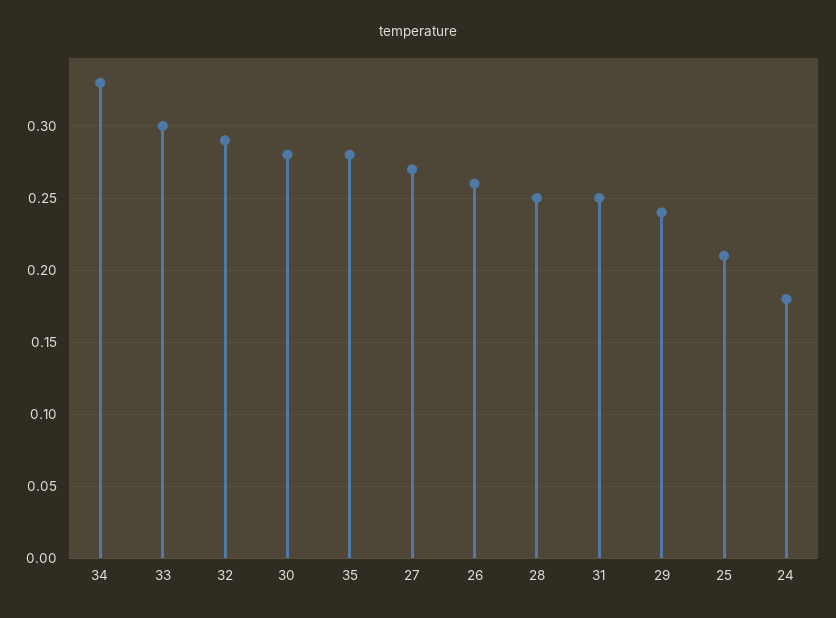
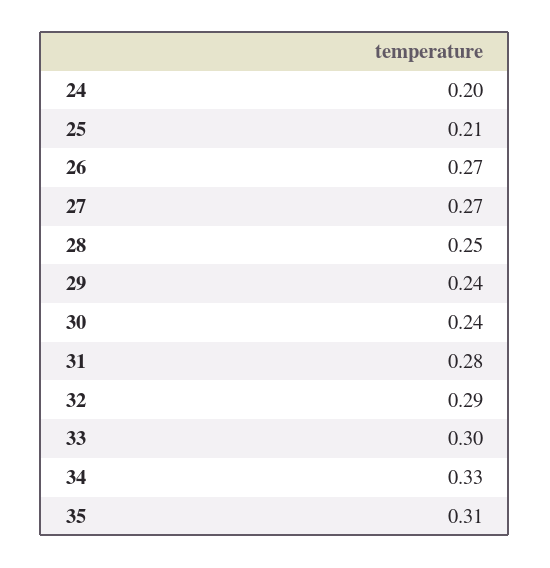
  {
    "34": 0.33,
    "33": 0.3,
    "32": 0.29,
-   "30": 0.28,
+   "30": 0.24,
-   "35": 0.28,
+   "35": 0.31,
    "27": 0.27,
-   "26": 0.26,
+   "26": 0.27,
    "28": 0.25,
-   "31": 0.25,
+   "31": 0.28,
    "29": 0.24,
    "25": 0.21,
-   "24": 0.18
+   "24": 0.2
  }

